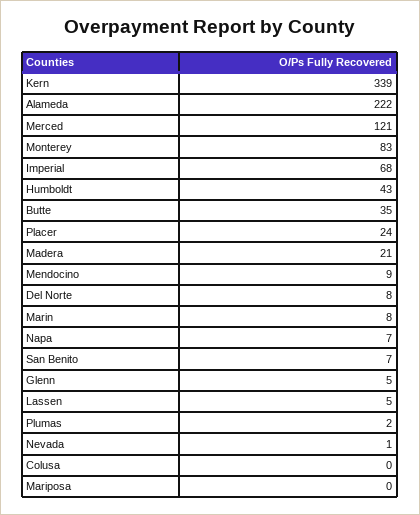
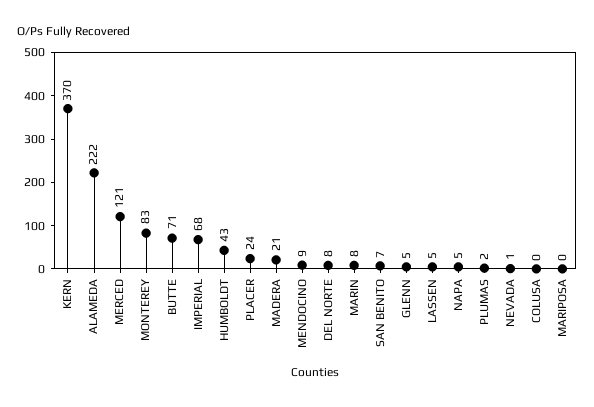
  {
-   "Kern": 339,
+   "Kern": 370,
    "Alameda": 222,
    "Merced": 121,
    "Monterey": 83,
    "Imperial": 68,
    "Humboldt": 43,
-   "Butte": 35,
+   "Butte": 71,
    "Placer": 24,
    "Madera": 21,
    "Mendocino": 9,
    "Del Norte": 8,
    "Marin": 8,
-   "Napa": 7,
+   "Napa": 5,
    "San Benito": 7,
    "Glenn": 5,
    "Lassen": 5,
    "Plumas": 2,
    "Nevada": 1,
    "Colusa": 0,
    "Mariposa": 0
  }

